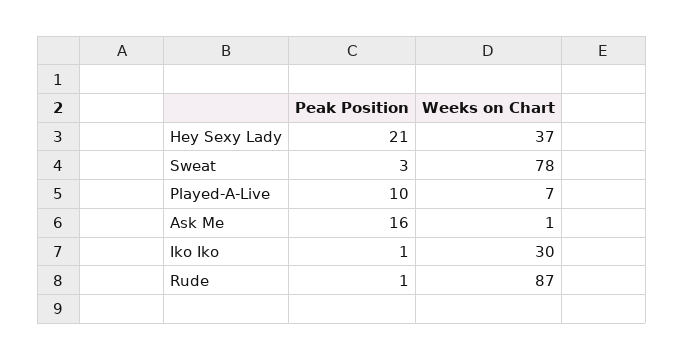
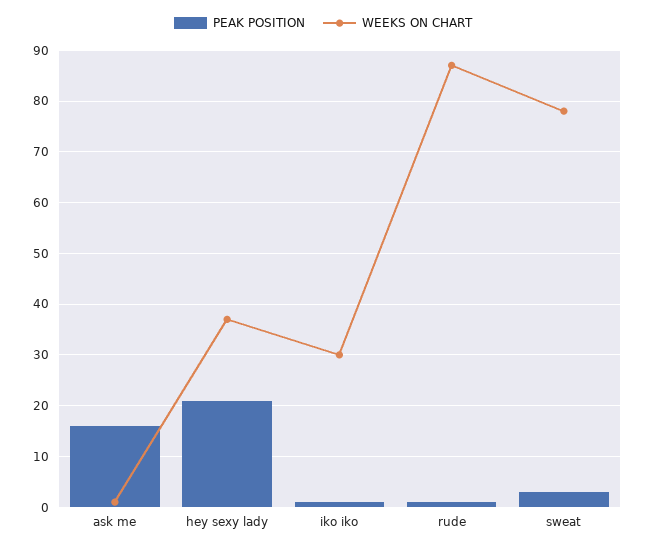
  {
    "Peak Position": {
      "Hey Sexy Lady": 21,
      "Sweat": 3,
-     "Played-A-Live": 10,
      "Ask Me": 16,
      "Iko Iko": 1,
      "Rude": 1
    },
    "Weeks on Chart": {
      "Hey Sexy Lady": 37,
      "Sweat": 78,
-     "Played-A-Live": 7,
      "Ask Me": 1,
      "Iko Iko": 30,
      "Rude": 87
    }
  }

